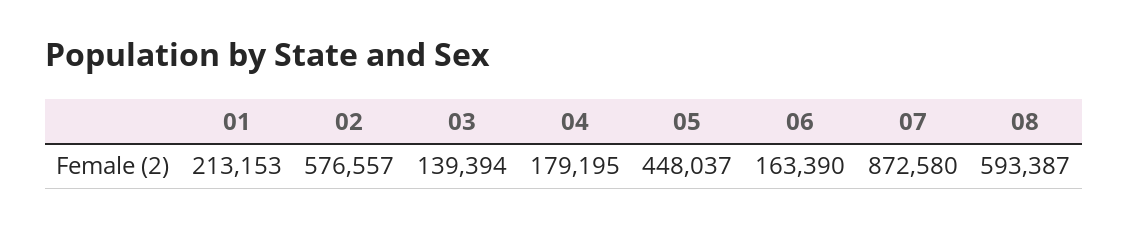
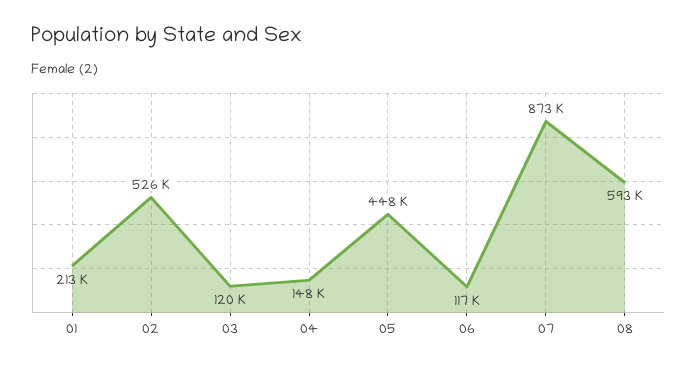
  {
    "01": 213153,
-   "02": 576557,
+   "02": 526000,
-   "03": 139394,
+   "03": 120000,
-   "04": 179195,
+   "04": 148000,
    "05": 448037,
-   "06": 163390,
+   "06": 117000,
    "07": 872580,
    "08": 593387
  }

